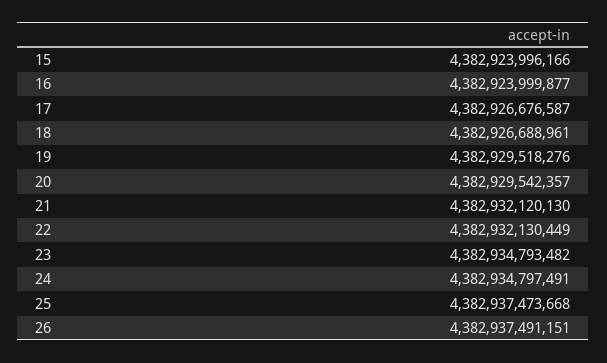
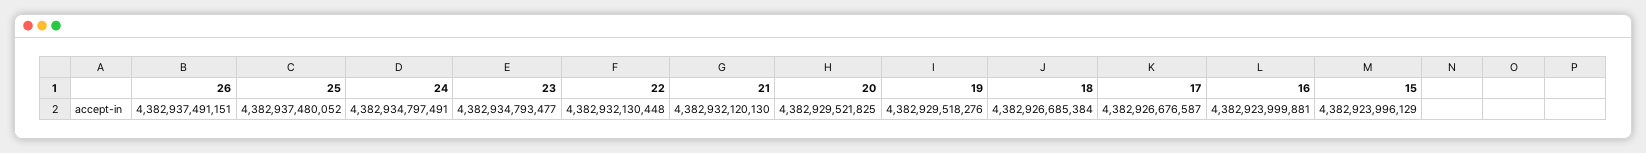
  {
-   "15": 4382923996166,
+   "15": 4382923996129,
-   "16": 4382923999877,
+   "16": 4382923999881,
    "17": 4382926676587,
-   "18": 4382926688961,
+   "18": 4382926685384,
    "19": 4382929518276,
-   "20": 4382929542357,
+   "20": 4382929521825,
    "21": 4382932120130,
-   "22": 4382932130449,
+   "22": 4382932130448,
-   "23": 4382934793482,
+   "23": 4382934793477,
    "24": 4382934797491,
-   "25": 4382937473668,
+   "25": 4382937480052,
    "26": 4382937491151
  }

